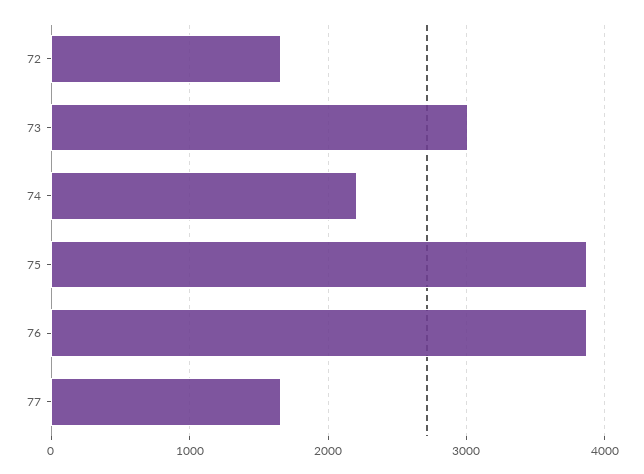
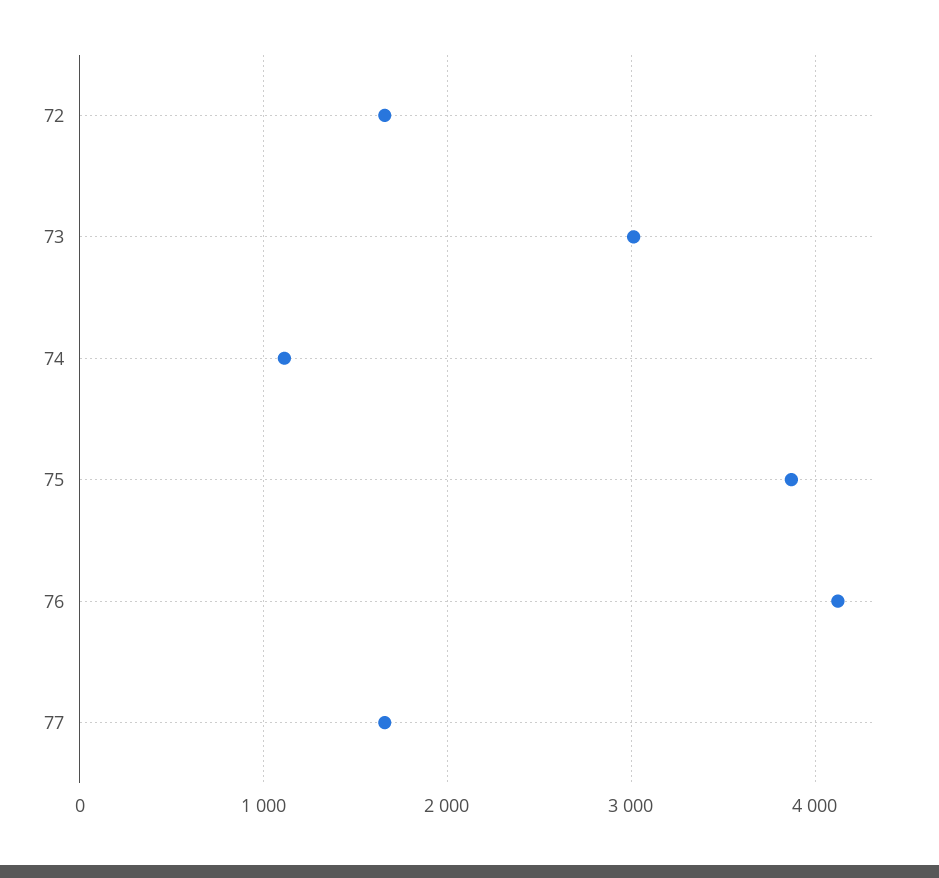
  {
    "72": 1700,
    "73": 3000,
-   "74": 2200,
+   "74": 1100,
    "75": 3900,
-   "76": 3900,
+   "76": 4100,
    "77": 1700
  }

